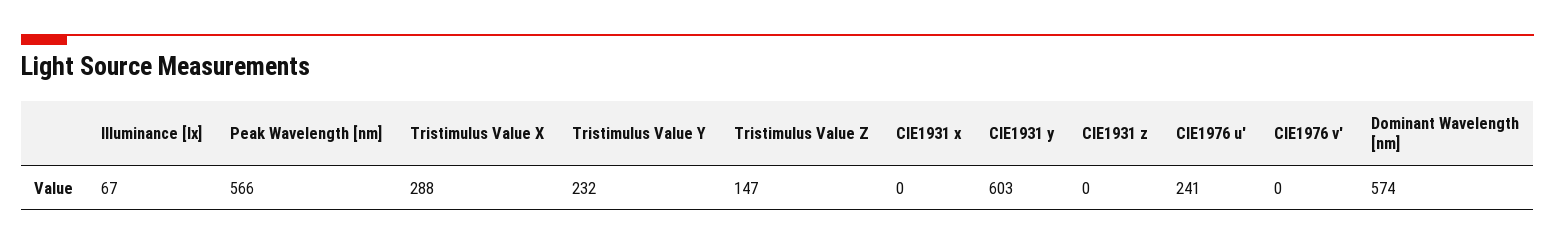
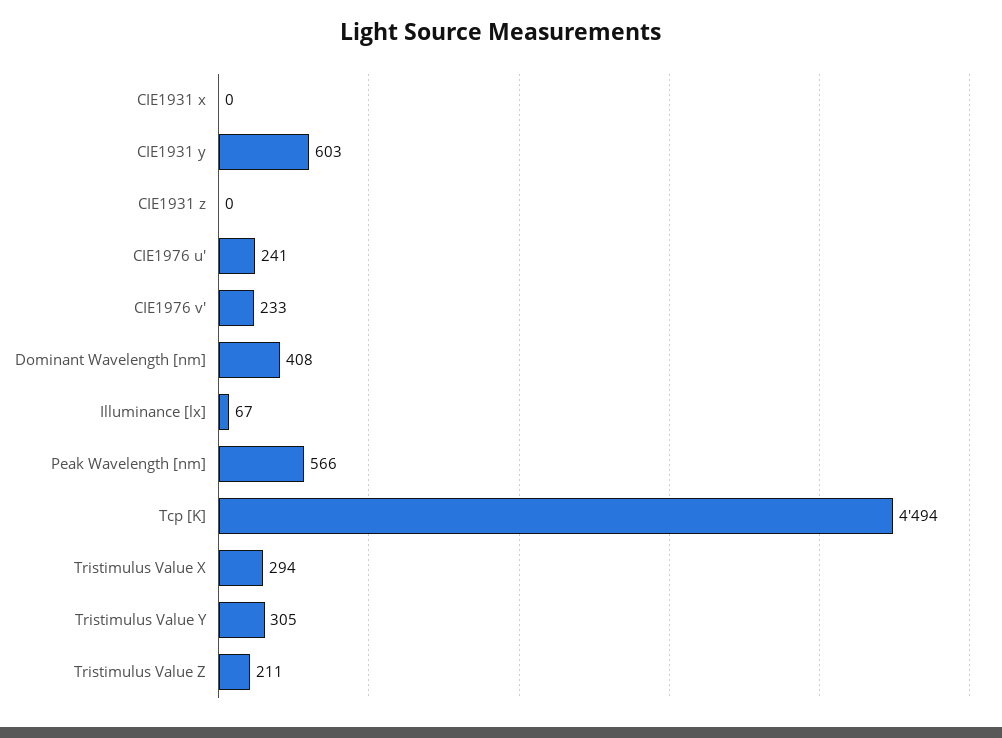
  {
    "Illuminance [lx]": 67,
    "Peak Wavelength [nm]": 566,
-   "Tristimulus Value X": 288,
+   "Tristimulus Value X": 294,
-   "Tristimulus Value Y": 232,
+   "Tristimulus Value Y": 305,
-   "Tristimulus Value Z": 147,
+   "Tristimulus Value Z": 211,
    "CIE1931 x": 0,
    "CIE1931 y": 603,
    "CIE1931 z": 0,
    "CIE1976 u'": 241,
-   "CIE1976 v'": 0,
+   "CIE1976 v'": 233,
-   "Dominant Wavelength [nm]": 574
+   "Dominant Wavelength [nm]": 408,
+   "Tcp [K]": 4494
  }

